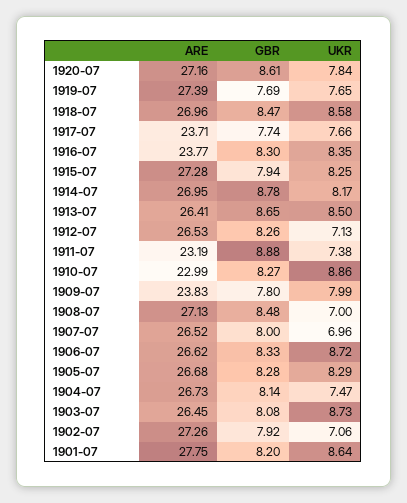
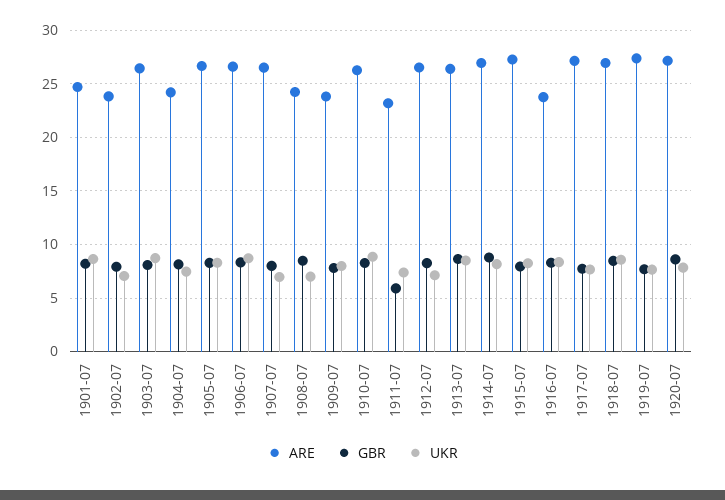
  {
    "ARE": {
      "1920-07": 27.16,
      "1919-07": 27.39,
      "1918-07": 26.96,
-     "1917-07": 23.71,
+     "1917-07": 27,
      "1916-07": 23.77,
      "1915-07": 27.28,
      "1914-07": 26.95,
      "1913-07": 26.41,
      "1912-07": 26.53,
      "1911-07": 23.19,
-     "1910-07": 22.99,
+     "1910-07": 26,
      "1909-07": 23.83,
-     "1908-07": 27.13,
+     "1908-07": 24,
      "1907-07": 26.52,
      "1906-07": 26.62,
      "1905-07": 26.68,
-     "1904-07": 26.73,
+     "1904-07": 24,
      "1903-07": 26.45,
-     "1902-07": 27.26,
+     "1902-07": 24,
-     "1901-07": 27.75
+     "1901-07": 25
    },
    "GBR": {
      "1920-07": 8.61,
      "1919-07": 7.69,
      "1918-07": 8.47,
      "1917-07": 7.74,
      "1916-07": 8.3,
      "1915-07": 7.94,
      "1914-07": 8.78,
      "1913-07": 8.65,
      "1912-07": 8.26,
-     "1911-07": 8.88,
+     "1911-07": 6,
      "1910-07": 8.27,
      "1909-07": 7.8,
      "1908-07": 8.48,
      "1907-07": 8,
      "1906-07": 8.33,
      "1905-07": 8.28,
      "1904-07": 8.14,
      "1903-07": 8.08,
      "1902-07": 7.92,
      "1901-07": 8.2
    },
    "UKR": {
      "1920-07": 7.84,
      "1919-07": 7.65,
      "1918-07": 8.58,
      "1917-07": 7.66,
      "1916-07": 8.35,
      "1915-07": 8.25,
      "1914-07": 8.17,
      "1913-07": 8.5,
      "1912-07": 7.13,
      "1911-07": 7.38,
      "1910-07": 8.86,
      "1909-07": 7.99,
      "1908-07": 7,
      "1907-07": 6.96,
      "1906-07": 8.72,
      "1905-07": 8.29,
      "1904-07": 7.47,
      "1903-07": 8.73,
      "1902-07": 7.06,
      "1901-07": 8.64
    }
  }

